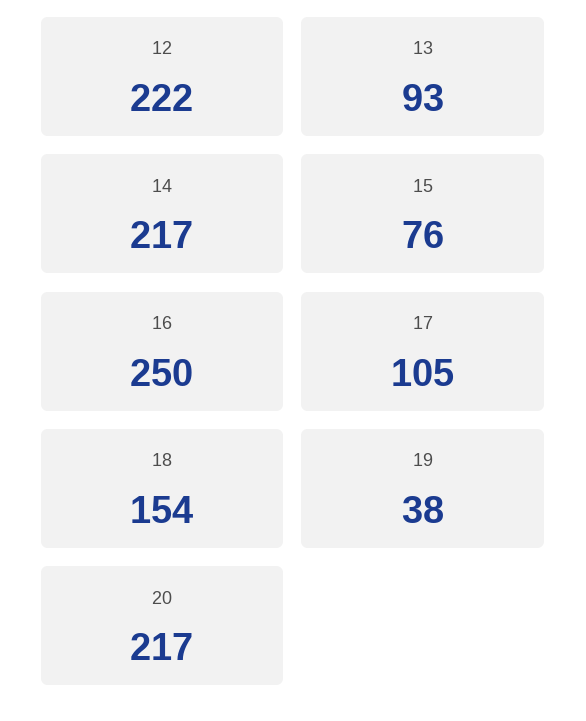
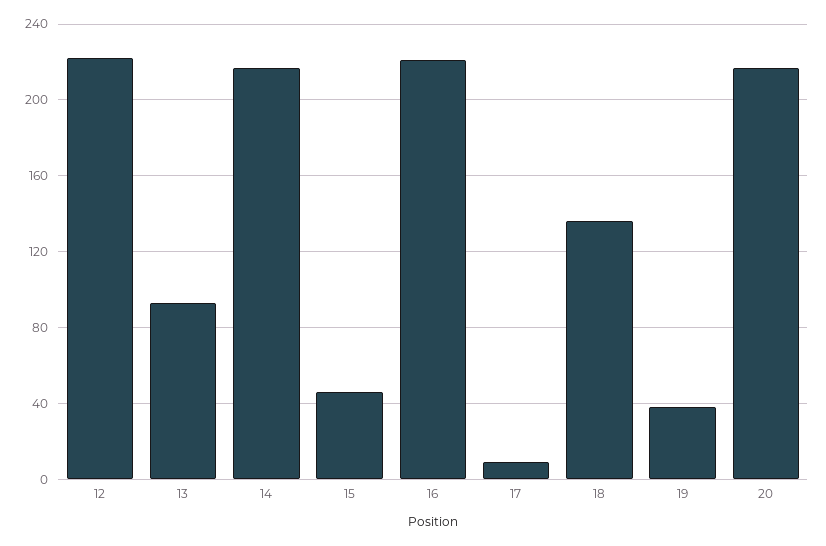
  {
    "12": 222,
    "13": 93,
    "14": 217,
-   "15": 76,
+   "15": 45,
-   "16": 250,
+   "16": 220,
-   "17": 105,
+   "17": 10,
-   "18": 154,
+   "18": 135,
    "19": 38,
    "20": 217
  }

